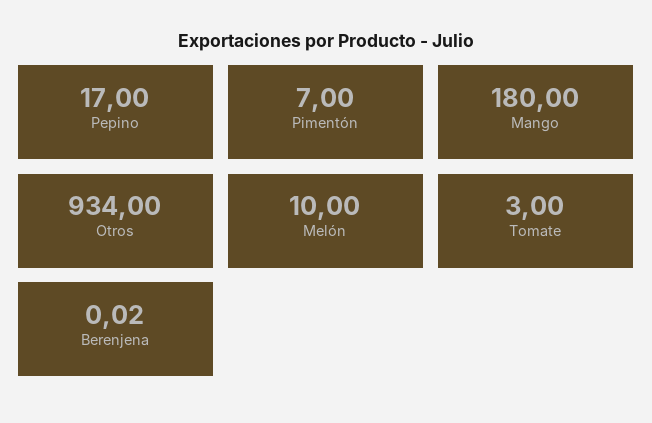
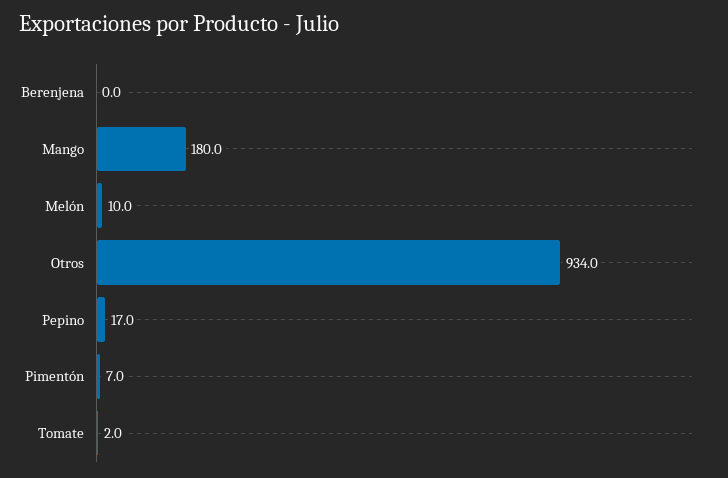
  {
    "Pepino": 17,
    "Pimentón": 7,
    "Mango": 180,
    "Otros": 934,
    "Melón": 10,
-   "Tomate": 3,
+   "Tomate": 2,
    "Berenjena": 0.02
  }

